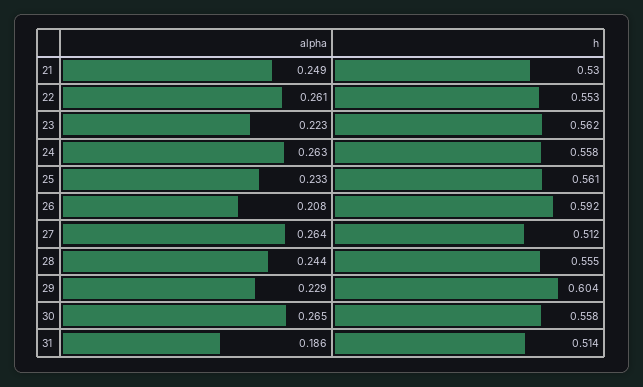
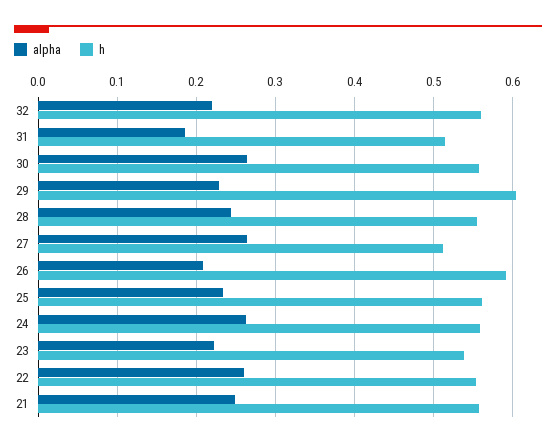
  {
    "alpha": {
      "21": 0.249,
      "22": 0.261,
      "23": 0.223,
      "24": 0.263,
      "25": 0.233,
      "26": 0.208,
      "27": 0.264,
      "28": 0.244,
      "29": 0.229,
      "30": 0.265,
-     "31": 0.186
+     "31": 0.186,
+     "32": 0.22
    },
    "h": {
-     "21": 0.53,
+     "21": 0.56,
      "22": 0.553,
-     "23": 0.562,
+     "23": 0.54,
      "24": 0.558,
      "25": 0.561,
      "26": 0.592,
      "27": 0.512,
      "28": 0.555,
      "29": 0.604,
      "30": 0.558,
-     "31": 0.514
+     "31": 0.514,
+     "32": 0.56
    }
  }

